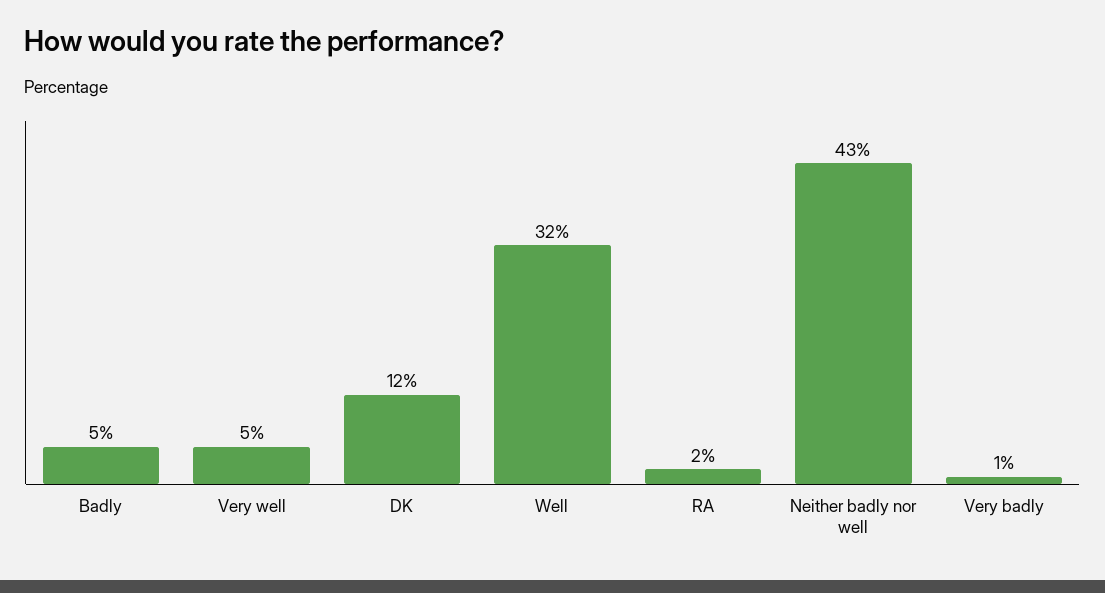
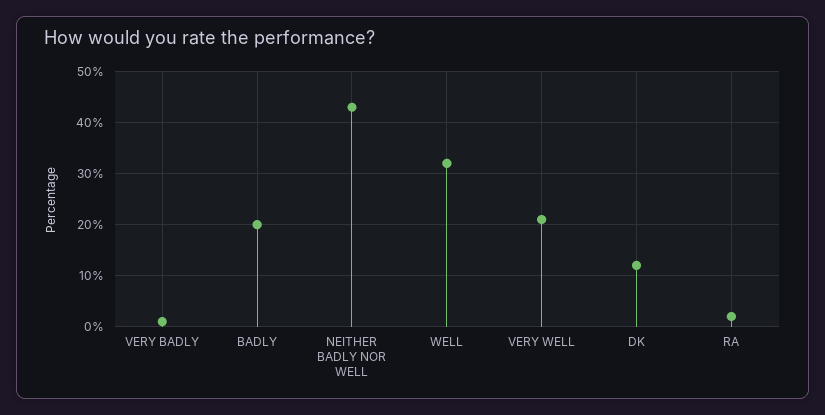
  {
-   "Badly": 5,
+   "Badly": 20,
-   "Very well": 5,
+   "Very well": 20,
    "DK": 12,
    "Well": 32,
    "RA": 2,
    "Neither badly nor well": 43,
    "Very badly": 1
  }

